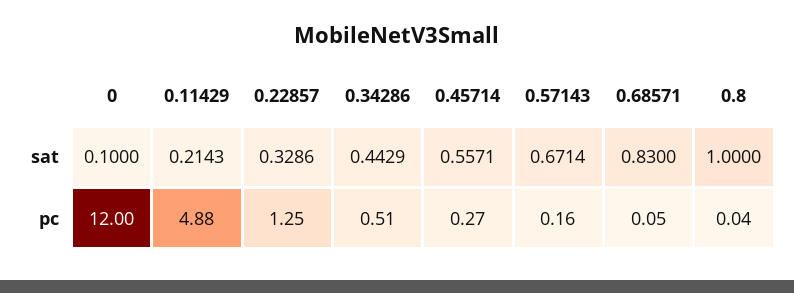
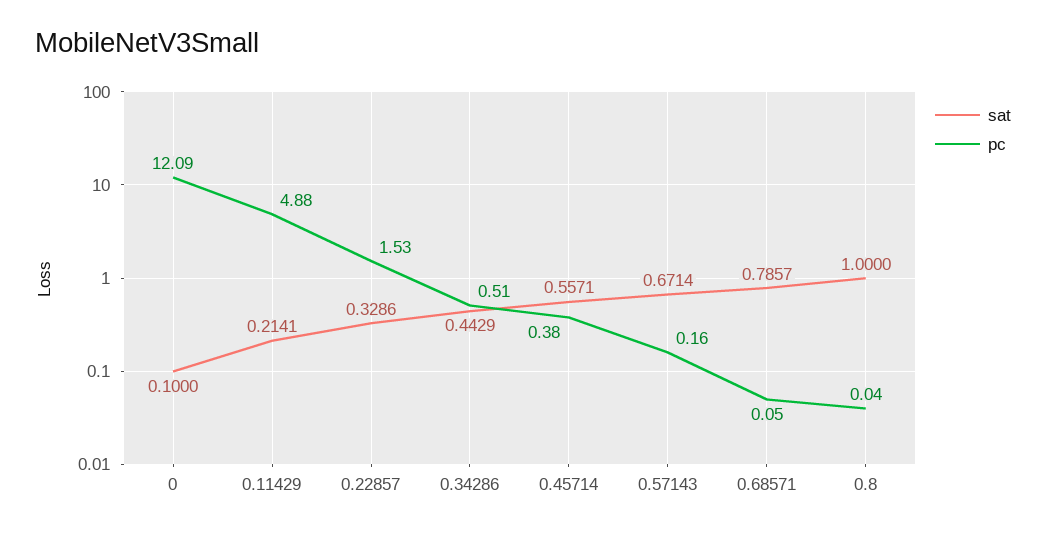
  {
    "sat": {
      "0": 0.1,
-     "0.11429": 0.2143,
+     "0.11429": 0.2141,
      "0.22857": 0.3286,
      "0.34286": 0.4429,
      "0.45714": 0.5571,
      "0.57143": 0.6714,
-     "0.68571": 0.83,
+     "0.68571": 0.7857,
      "0.8": 1
    },
    "pc": {
-     "0": 12,
+     "0": 12.09,
      "0.11429": 4.88,
-     "0.22857": 1.25,
+     "0.22857": 1.53,
      "0.34286": 0.51,
-     "0.45714": 0.27,
+     "0.45714": 0.38,
      "0.57143": 0.16,
      "0.68571": 0.05,
      "0.8": 0.04
    }
  }

